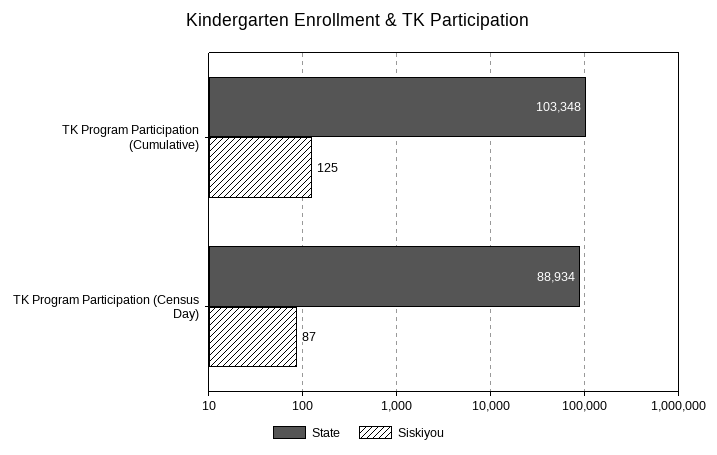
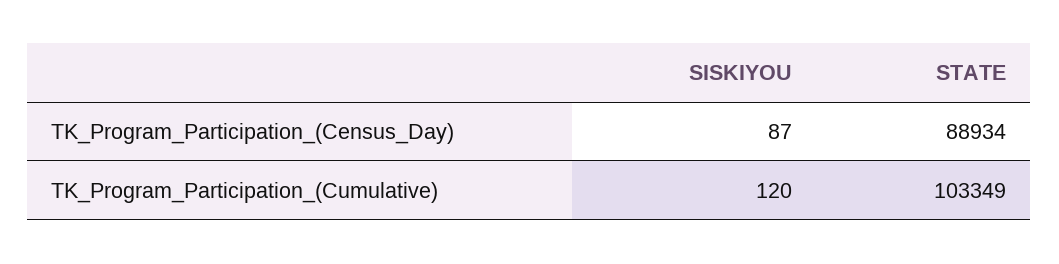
  {
    "State": {
-     "TK Program Participation (Cumulative)": 103348,
+     "TK Program Participation (Cumulative)": 103349,
      "TK Program Participation (Census Day)": 88934
    },
    "Siskiyou": {
-     "TK Program Participation (Cumulative)": 125,
+     "TK Program Participation (Cumulative)": 120,
      "TK Program Participation (Census Day)": 87
    }
  }

